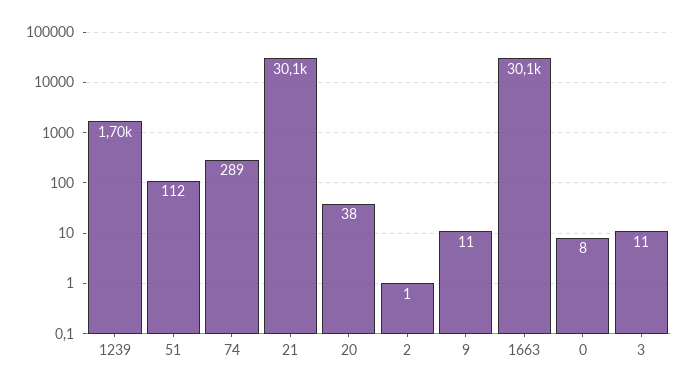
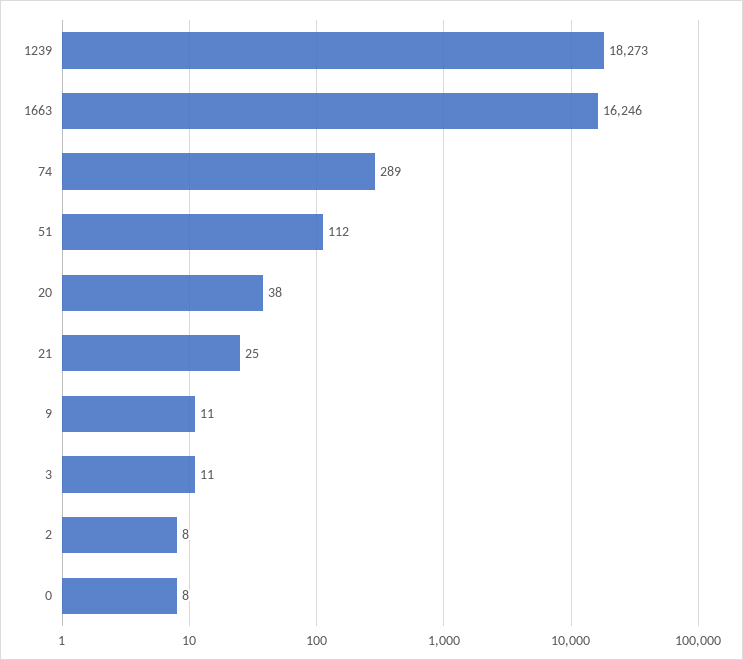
  {
-   "1239": 1700,
+   "1239": 18273,
    "51": 112,
    "74": 289,
-   "21": 30100,
+   "21": 25,
    "20": 38,
-   "2": 1,
+   "2": 8,
    "9": 11,
-   "1663": 30100,
+   "1663": 16246,
    "0": 8,
    "3": 11
  }

